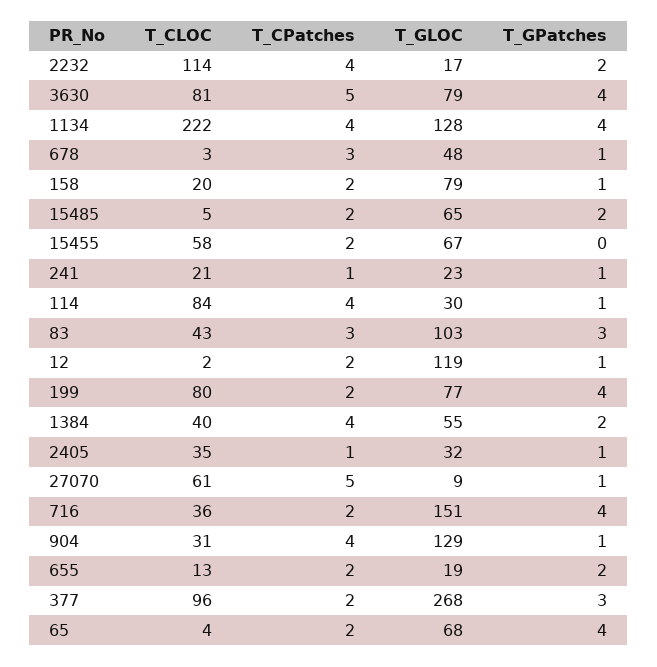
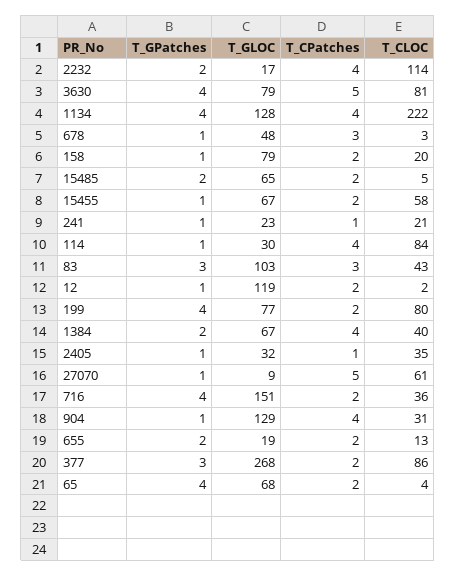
  {
    "T_CLOC": {
      "2232": 114,
      "3630": 81,
      "1134": 222,
      "678": 3,
      "158": 20,
      "15485": 5,
      "15455": 58,
      "241": 21,
      "114": 84,
      "83": 43,
      "12": 2,
      "199": 80,
      "1384": 40,
      "2405": 35,
      "27070": 61,
      "716": 36,
      "904": 31,
      "655": 13,
-     "377": 96,
+     "377": 86,
      "65": 4
    },
    "T_CPatches": {
      "2232": 4,
      "3630": 5,
      "1134": 4,
      "678": 3,
      "158": 2,
      "15485": 2,
      "15455": 2,
      "241": 1,
      "114": 4,
      "83": 3,
      "12": 2,
      "199": 2,
      "1384": 4,
      "2405": 1,
      "27070": 5,
      "716": 2,
      "904": 4,
      "655": 2,
      "377": 2,
      "65": 2
    },
    "T_GLOC": {
      "2232": 17,
      "3630": 79,
      "1134": 128,
      "678": 48,
      "158": 79,
      "15485": 65,
      "15455": 67,
      "241": 23,
      "114": 30,
      "83": 103,
      "12": 119,
      "199": 77,
-     "1384": 55,
+     "1384": 67,
      "2405": 32,
      "27070": 9,
      "716": 151,
      "904": 129,
      "655": 19,
      "377": 268,
      "65": 68
    },
    "T_GPatches": {
      "2232": 2,
      "3630": 4,
      "1134": 4,
      "678": 1,
      "158": 1,
      "15485": 2,
-     "15455": 0,
+     "15455": 1,
      "241": 1,
      "114": 1,
      "83": 3,
      "12": 1,
      "199": 4,
      "1384": 2,
      "2405": 1,
      "27070": 1,
      "716": 4,
      "904": 1,
      "655": 2,
      "377": 3,
      "65": 4
    }
  }

